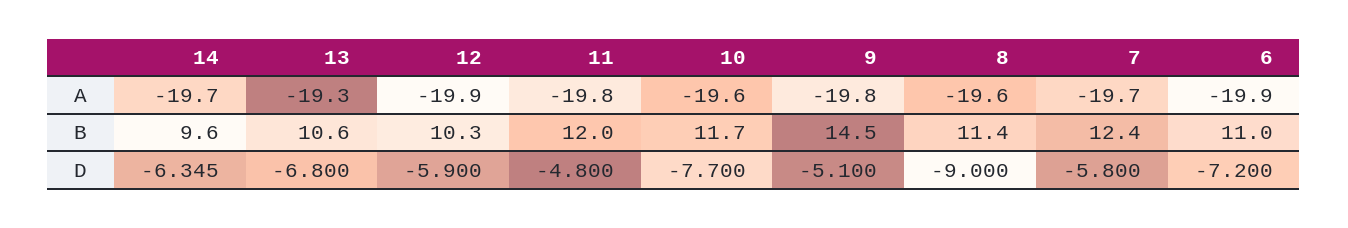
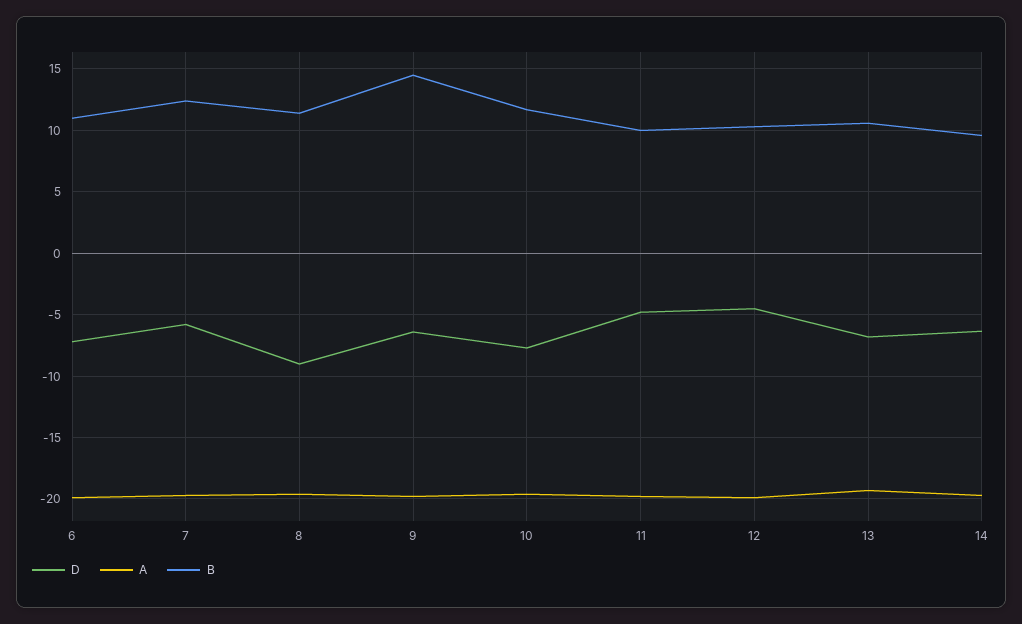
  {
    "A": {
      "14": -19.7,
      "13": -19.3,
      "12": -19.9,
      "11": -19.8,
      "10": -19.6,
      "9": -19.8,
      "8": -19.6,
      "7": -19.7,
      "6": -19.9
    },
    "B": {
      "14": 9.6,
      "13": 10.6,
      "12": 10.3,
-     "11": 12,
+     "11": 10,
      "10": 11.7,
      "9": 14.5,
      "8": 11.4,
      "7": 12.4,
      "6": 11
    },
    "D": {
      "14": -6.345,
      "13": -6.8,
-     "12": -5.9,
+     "12": -4.5,
      "11": -4.8,
      "10": -7.7,
-     "9": -5.1,
+     "9": -6.5,
      "8": -9,
      "7": -5.8,
      "6": -7.2
    }
  }

